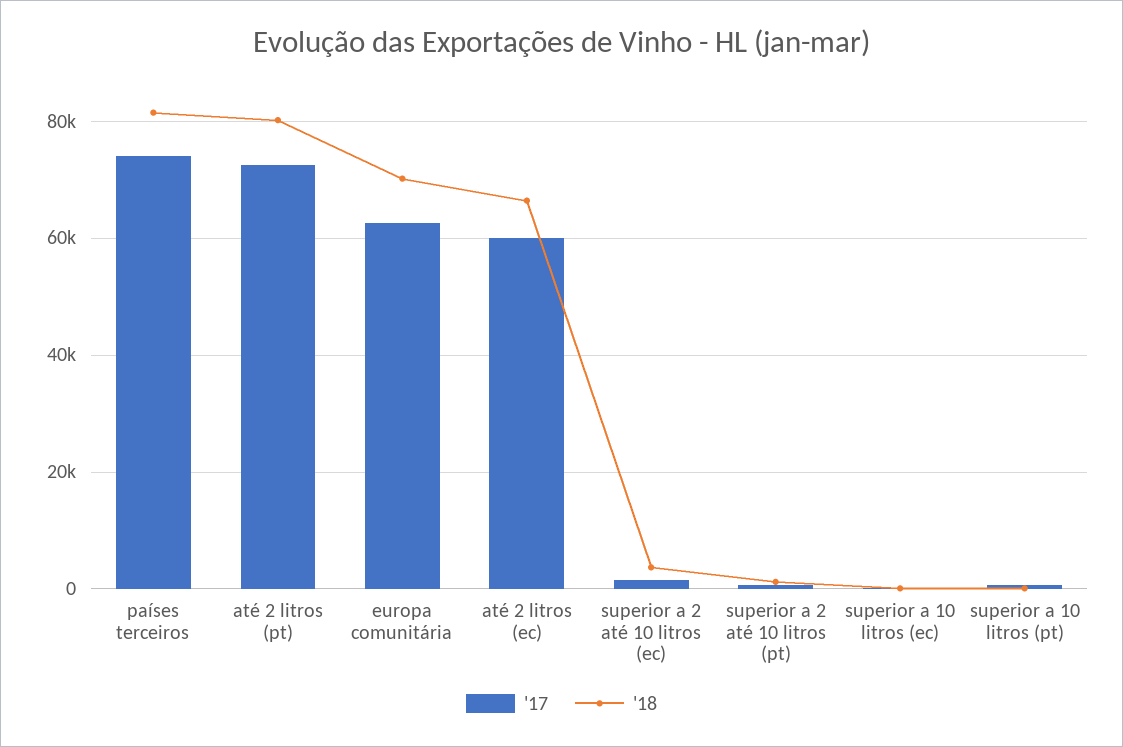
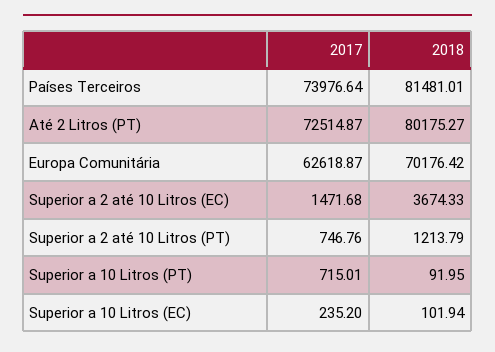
  {
    "'17": {
      "países terceiros": 73976.64,
      "até 2 litros (pt)": 72514.87,
      "europa comunitária": 62618.87,
-     "até 2 litros (ec)": 60000,
      "superior a 2 até 10 litros (ec)": 1471.68,
      "superior a 2 até 10 litros (pt)": 746.76,
      "superior a 10 litros (ec)": 235.2,
      "superior a 10 litros (pt)": 715.01
    },
    "'18": {
      "países terceiros": 81481.01,
      "até 2 litros (pt)": 80175.27,
      "europa comunitária": 70176.42,
-     "até 2 litros (ec)": 66000,
      "superior a 2 até 10 litros (ec)": 3674.33,
      "superior a 2 até 10 litros (pt)": 1213.79,
      "superior a 10 litros (ec)": 101.94,
      "superior a 10 litros (pt)": 91.95
    }
  }

